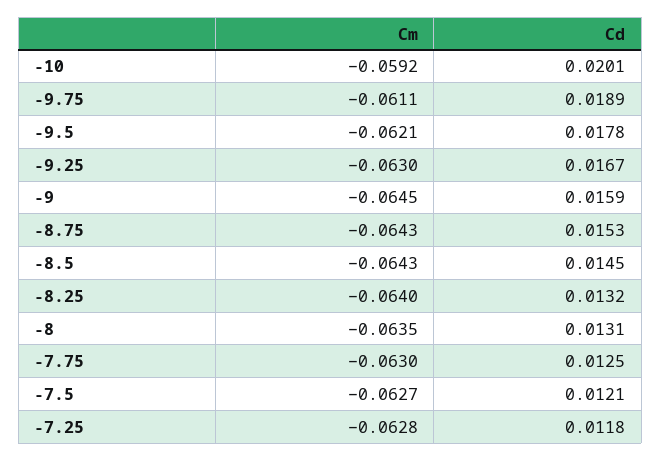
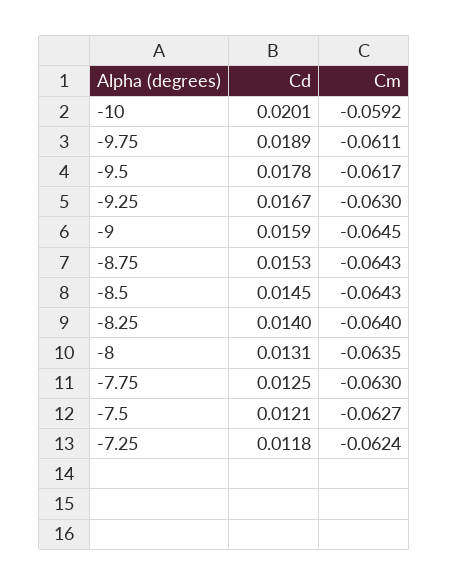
  {
    "Cm": {
      "-10": -0.0592,
      "-9.75": -0.0611,
-     "-9.5": -0.0621,
+     "-9.5": -0.0617,
      "-9.25": -0.063,
      "-9": -0.0645,
      "-8.75": -0.0643,
      "-8.5": -0.0643,
      "-8.25": -0.064,
      "-8": -0.0635,
      "-7.75": -0.063,
      "-7.5": -0.0627,
-     "-7.25": -0.0628
+     "-7.25": -0.0624
    },
    "Cd": {
      "-10": 0.0201,
      "-9.75": 0.0189,
      "-9.5": 0.0178,
      "-9.25": 0.0167,
      "-9": 0.0159,
      "-8.75": 0.0153,
      "-8.5": 0.0145,
-     "-8.25": 0.0132,
+     "-8.25": 0.014,
      "-8": 0.0131,
      "-7.75": 0.0125,
      "-7.5": 0.0121,
      "-7.25": 0.0118
    }
  }

